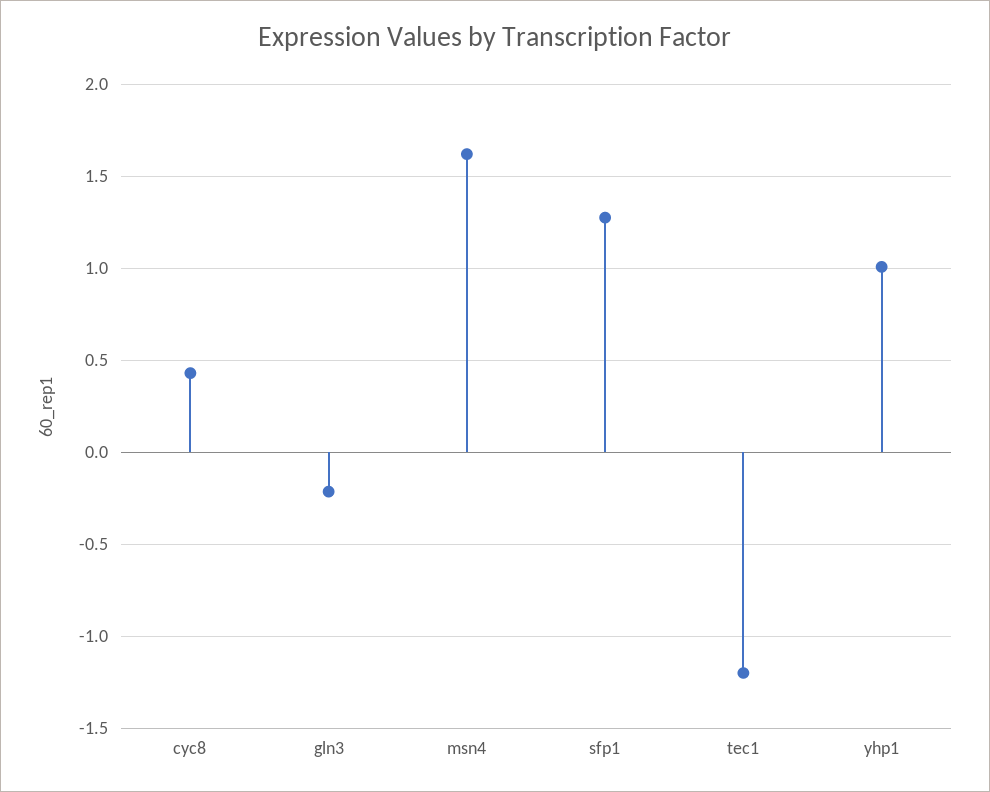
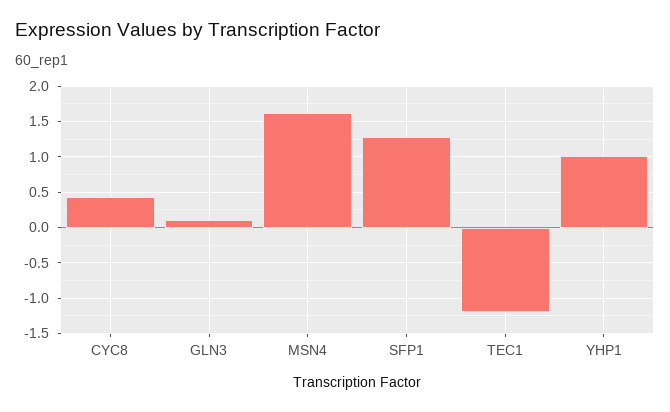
  {
    "cyc8": 0.45,
-   "gln3": -0.2,
+   "gln3": 0.1,
    "msn4": 1.6,
    "sfp1": 1.3,
    "tec1": -1.2,
    "yhp1": 1
  }

